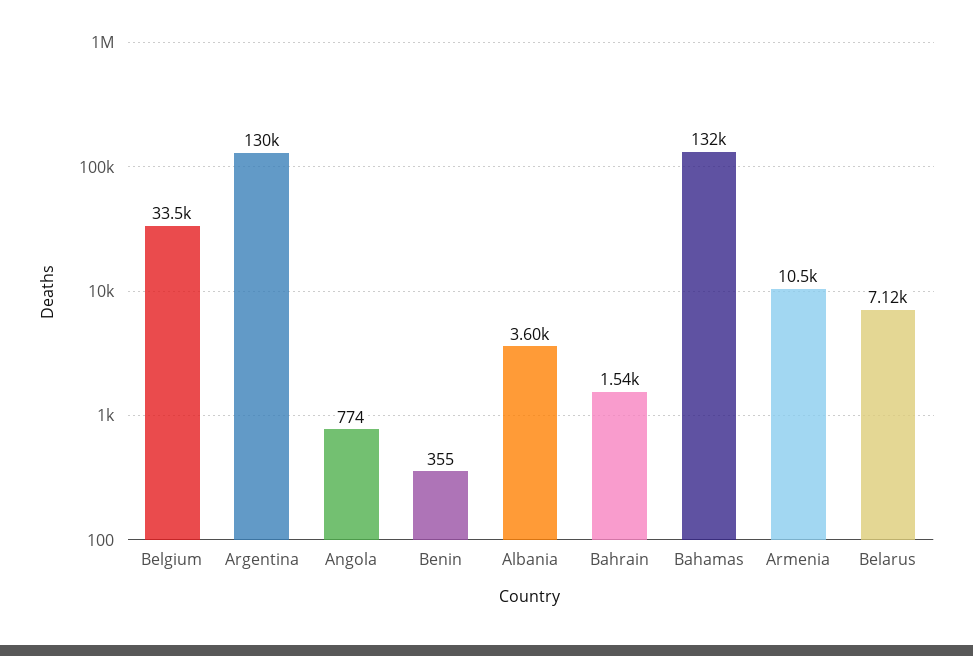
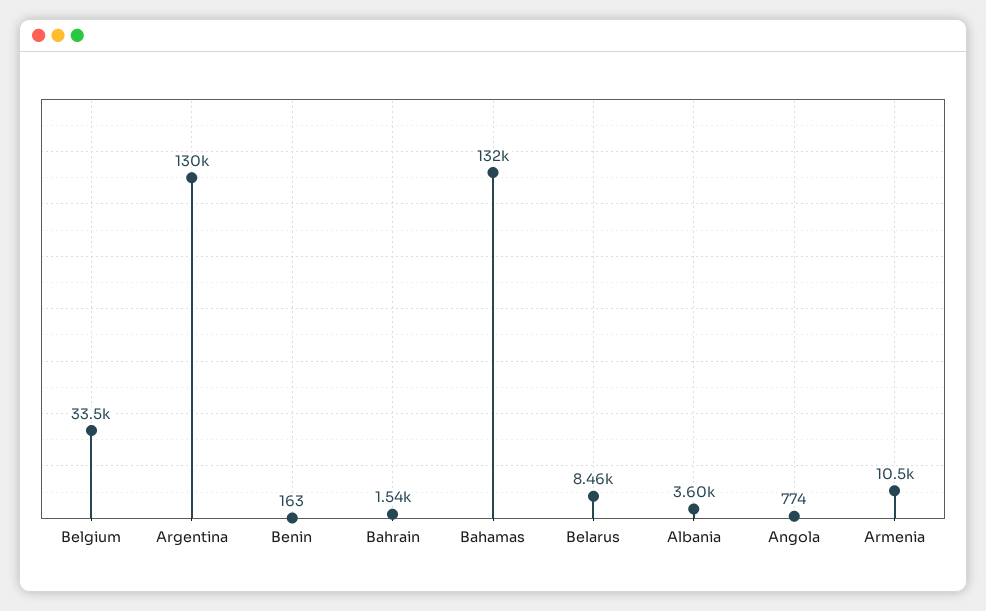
  {
    "Belgium": 33500,
    "Argentina": 130000,
    "Angola": 774,
-   "Benin": 355,
+   "Benin": 163,
    "Albania": 3600,
    "Bahrain": 1540,
    "Bahamas": 132000,
    "Armenia": 10500,
-   "Belarus": 7120
+   "Belarus": 8460
  }

